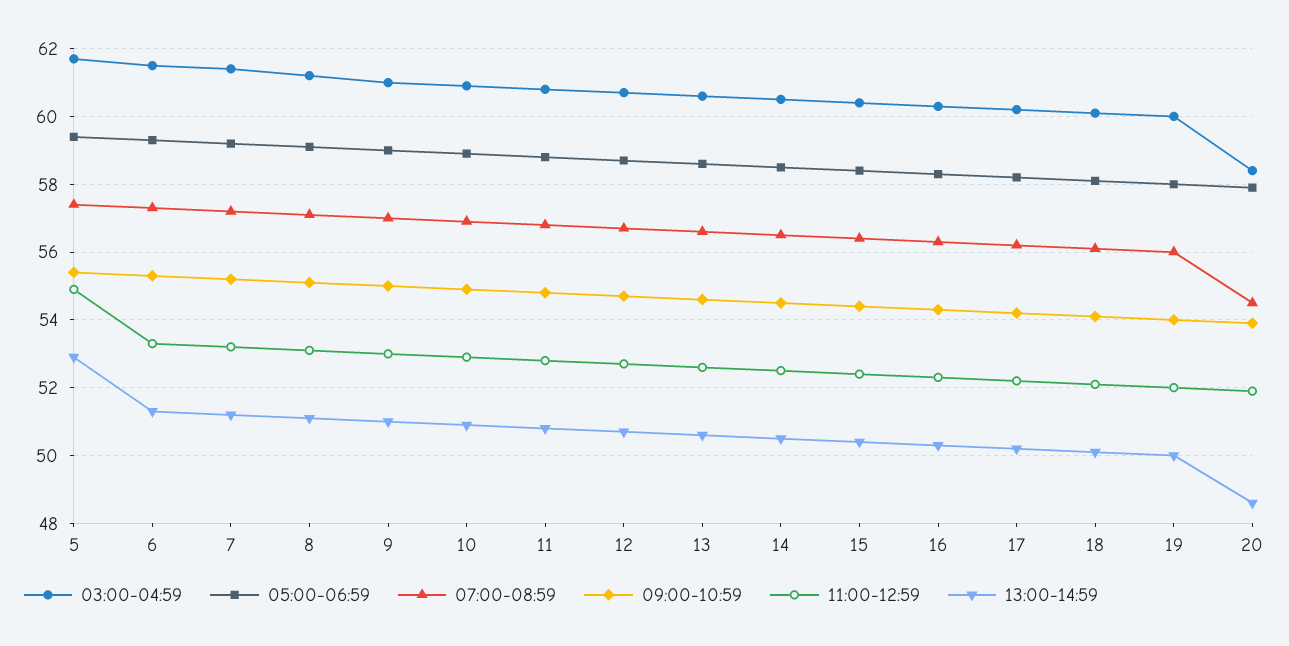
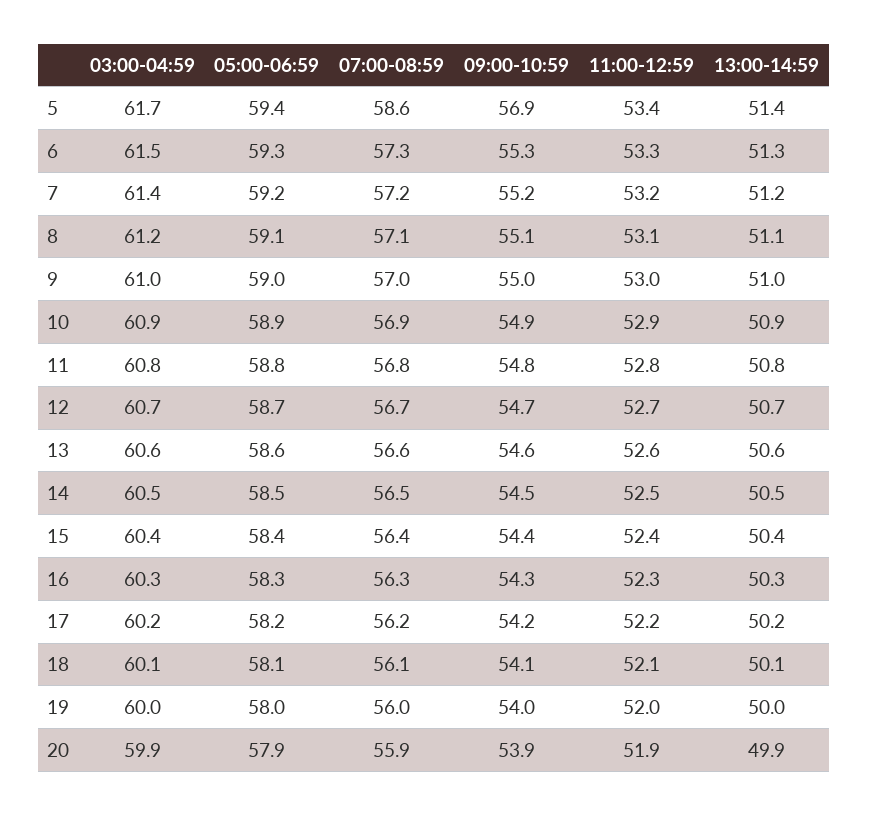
  {
    "03:00-04:59": {
      "5": 61.7,
      "6": 61.5,
      "7": 61.4,
      "8": 61.2,
      "9": 61,
      "10": 60.9,
      "11": 60.8,
      "12": 60.7,
      "13": 60.6,
      "14": 60.5,
      "15": 60.4,
      "16": 60.3,
      "17": 60.2,
      "18": 60.1,
      "19": 60,
-     "20": 58.5
+     "20": 59.9
    },
    "05:00-06:59": {
      "5": 59.4,
      "6": 59.3,
      "7": 59.2,
      "8": 59.1,
      "9": 59,
      "10": 58.9,
      "11": 58.8,
      "12": 58.7,
      "13": 58.6,
      "14": 58.5,
      "15": 58.4,
      "16": 58.3,
      "17": 58.2,
      "18": 58.1,
      "19": 58,
      "20": 57.9
    },
    "07:00-08:59": {
-     "5": 57.5,
+     "5": 58.6,
      "6": 57.3,
      "7": 57.2,
      "8": 57.1,
      "9": 57,
      "10": 56.9,
      "11": 56.8,
      "12": 56.7,
      "13": 56.6,
      "14": 56.5,
      "15": 56.4,
      "16": 56.3,
      "17": 56.2,
      "18": 56.1,
      "19": 56,
-     "20": 54.5
+     "20": 55.9
    },
    "09:00-10:59": {
-     "5": 55.5,
+     "5": 56.9,
      "6": 55.3,
      "7": 55.2,
      "8": 55.1,
      "9": 55,
      "10": 54.9,
      "11": 54.8,
      "12": 54.7,
      "13": 54.6,
      "14": 54.5,
      "15": 54.4,
      "16": 54.3,
      "17": 54.2,
      "18": 54.1,
      "19": 54,
      "20": 53.9
    },
    "11:00-12:59": {
-     "5": 55,
+     "5": 53.4,
      "6": 53.3,
      "7": 53.2,
      "8": 53.1,
      "9": 53,
      "10": 52.9,
      "11": 52.8,
      "12": 52.7,
      "13": 52.6,
      "14": 52.5,
      "15": 52.4,
      "16": 52.3,
      "17": 52.2,
      "18": 52.1,
      "19": 52,
      "20": 51.9
    },
    "13:00-14:59": {
-     "5": 53,
+     "5": 51.4,
      "6": 51.3,
      "7": 51.2,
      "8": 51.1,
      "9": 51,
      "10": 50.9,
      "11": 50.8,
      "12": 50.7,
      "13": 50.6,
      "14": 50.5,
      "15": 50.4,
      "16": 50.3,
      "17": 50.2,
      "18": 50.1,
      "19": 50,
-     "20": 48.5
+     "20": 49.9
    }
  }

